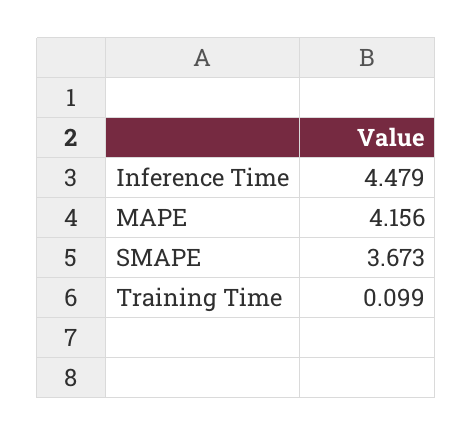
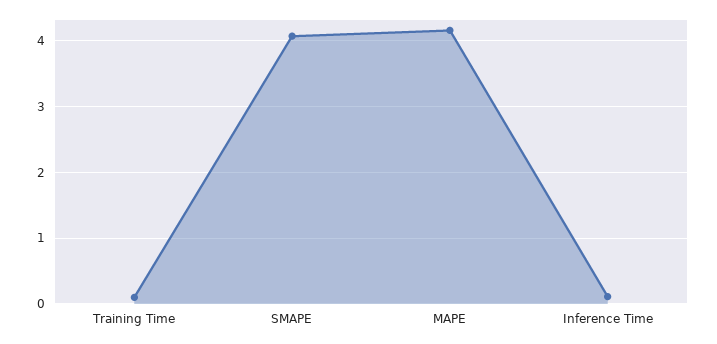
  {
-   "Inference Time": 4.479,
+   "Inference Time": 0.1,
    "MAPE": 4.156,
-   "SMAPE": 3.673,
+   "SMAPE": 4.1,
    "Training Time": 0.099
  }

